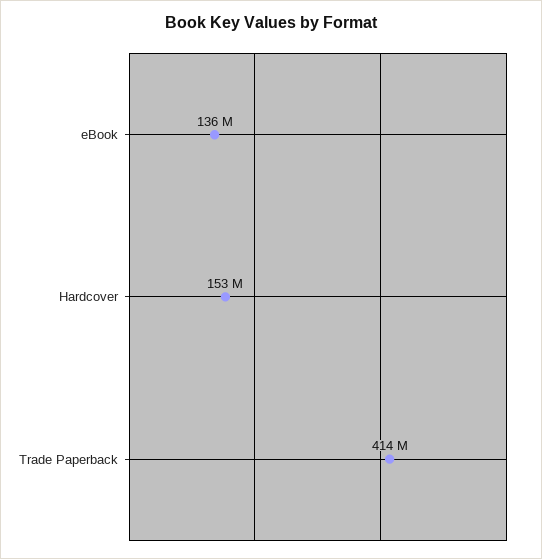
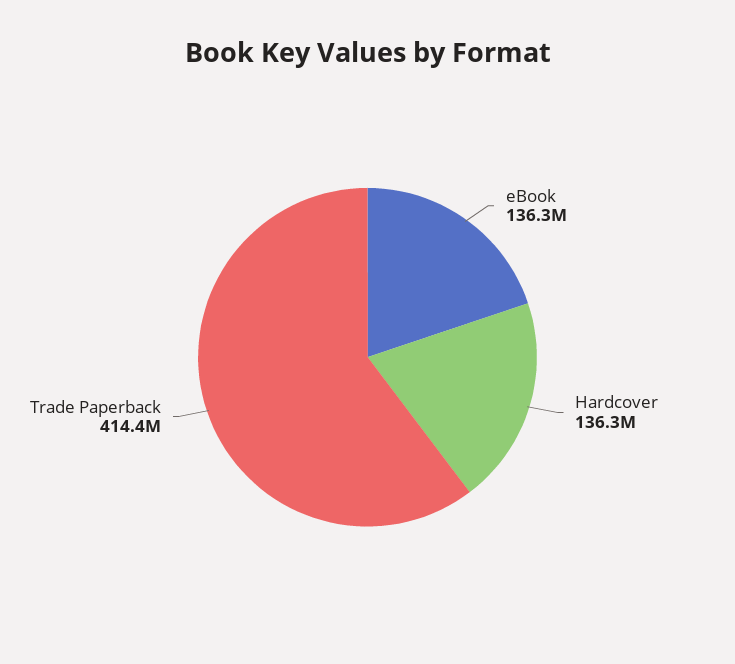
  {
    "eBook": 136300000,
-   "Hardcover": 153000000,
+   "Hardcover": 136300000,
    "Trade Paperback": 414400000
  }

